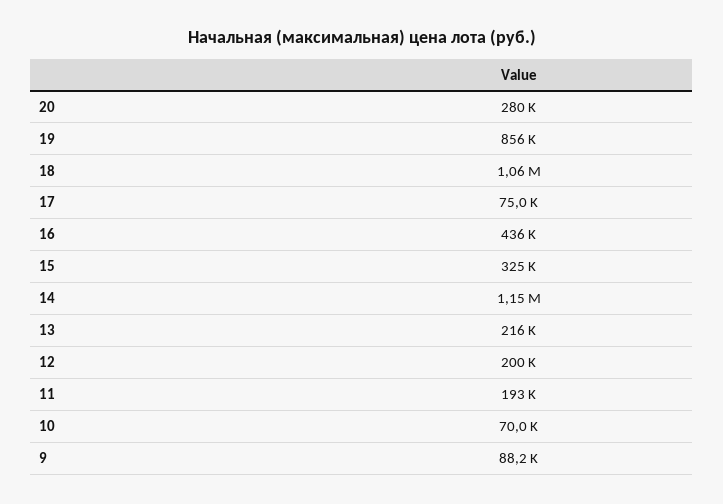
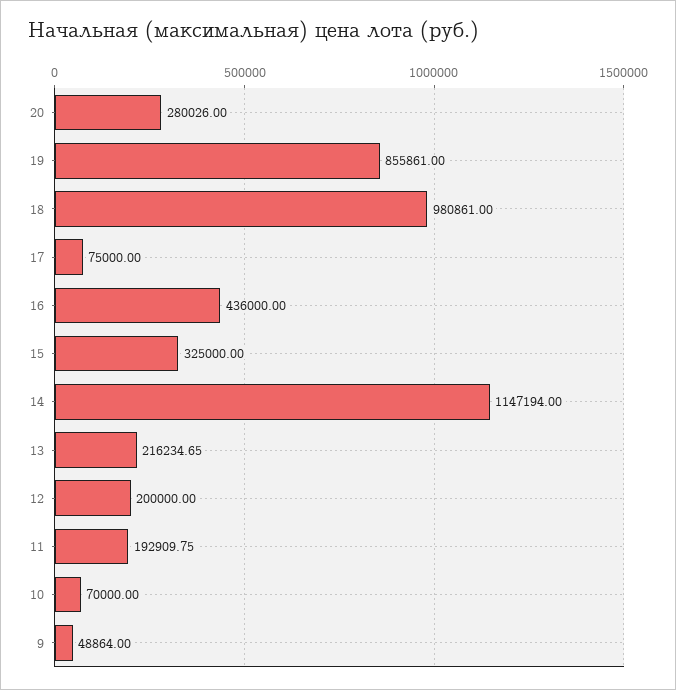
  {
    "20": 280026,
    "19": 855861,
-   "18": 1060000,
+   "18": 980861,
    "17": 75000,
    "16": 436000,
    "15": 325000,
    "14": 1147194,
    "13": 216234.65,
    "12": 200000,
    "11": 192909.75,
    "10": 70000,
-   "9": 88200
+   "9": 48864
  }

